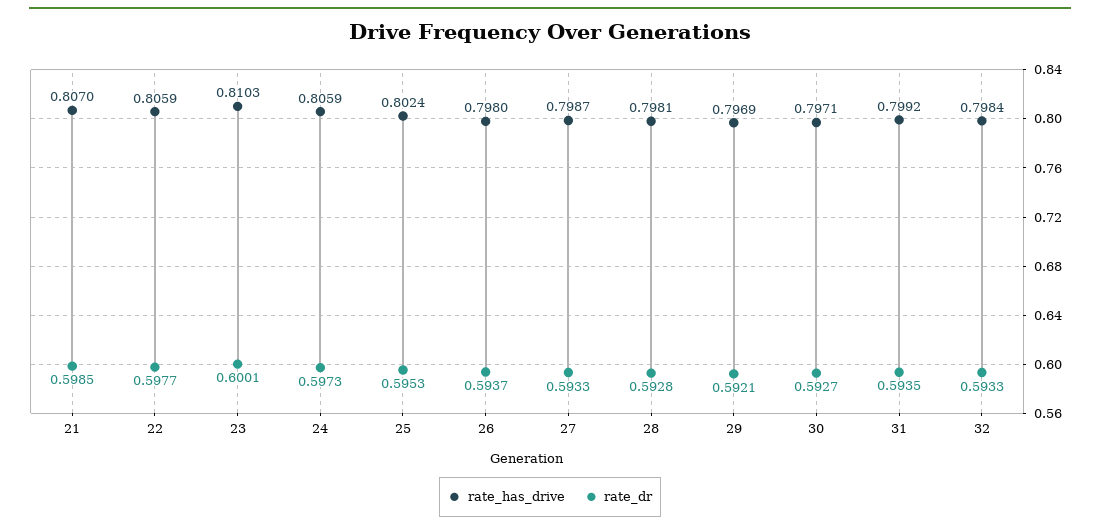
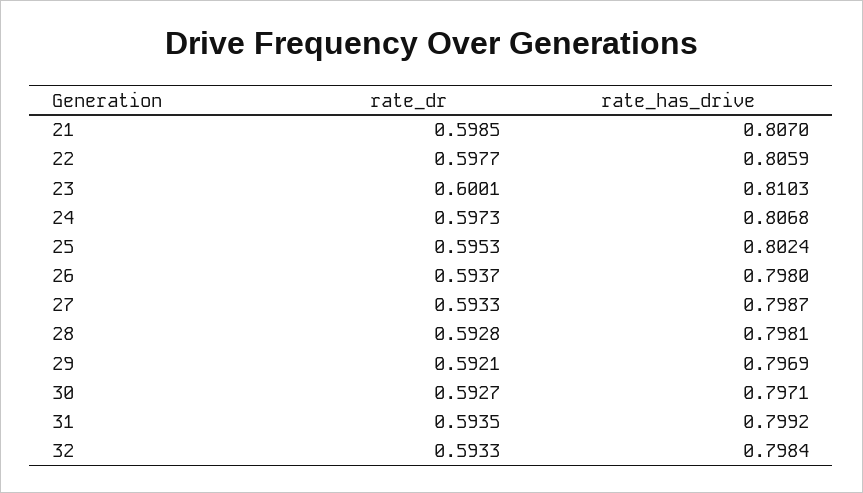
  {
    "rate_has_drive": {
      "21": 0.807,
      "22": 0.8059,
      "23": 0.8103,
-     "24": 0.8059,
+     "24": 0.8068,
      "25": 0.8024,
      "26": 0.798,
      "27": 0.7987,
      "28": 0.7981,
      "29": 0.7969,
      "30": 0.7971,
      "31": 0.7992,
      "32": 0.7984
    },
    "rate_dr": {
      "21": 0.5985,
      "22": 0.5977,
      "23": 0.6001,
      "24": 0.5973,
      "25": 0.5953,
      "26": 0.5937,
      "27": 0.5933,
      "28": 0.5928,
      "29": 0.5921,
      "30": 0.5927,
      "31": 0.5935,
      "32": 0.5933
    }
  }

